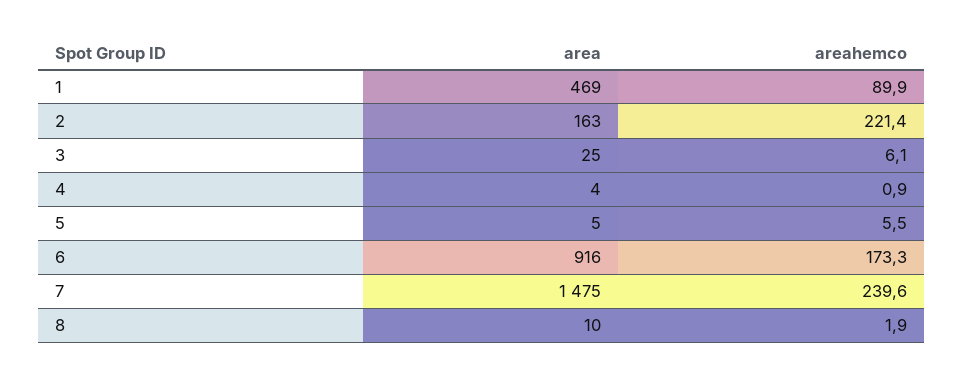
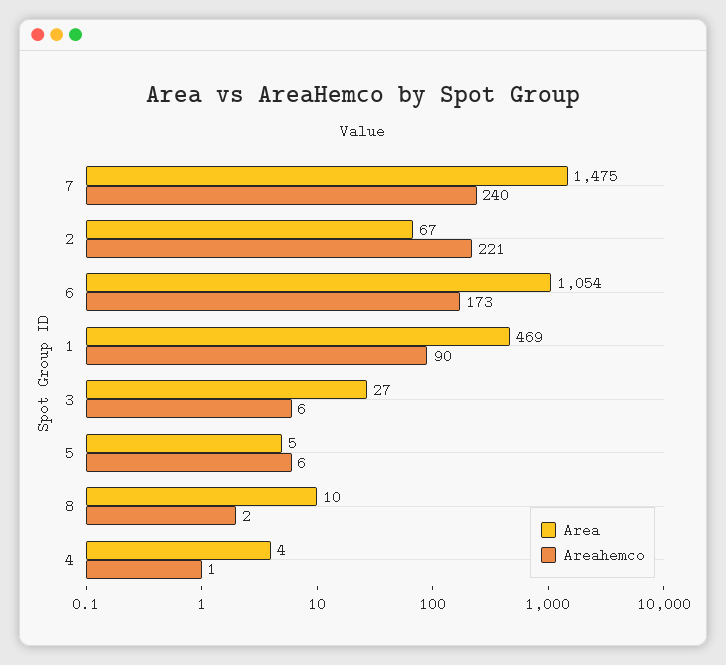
  {
    "area": {
      "1": 469,
-     "2": 163,
+     "2": 67,
-     "3": 25,
+     "3": 27,
      "4": 4,
      "5": 5,
-     "6": 916,
+     "6": 1054,
      "7": 1475,
      "8": 10
    },
    "areahemco": {
      "1": 89.9,
      "2": 221.4,
      "3": 6.1,
      "4": 0.9,
      "5": 5.5,
      "6": 173.3,
      "7": 239.6,
      "8": 1.9
    }
  }

